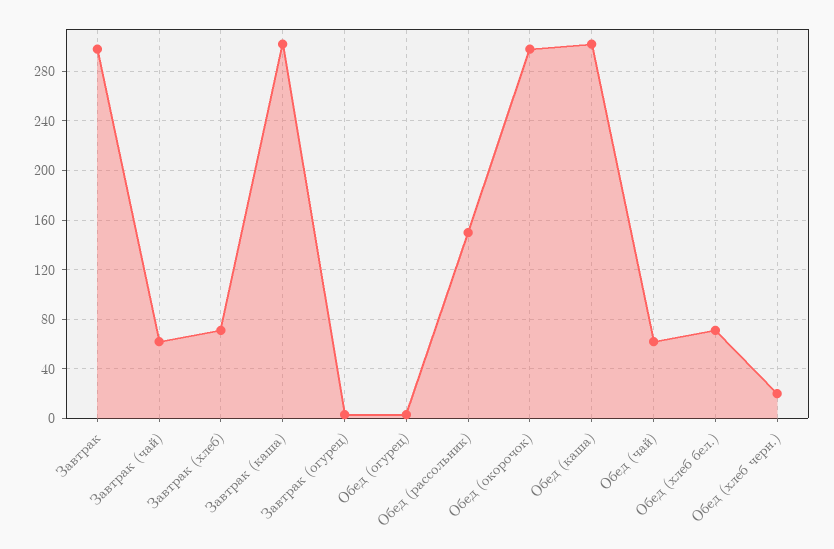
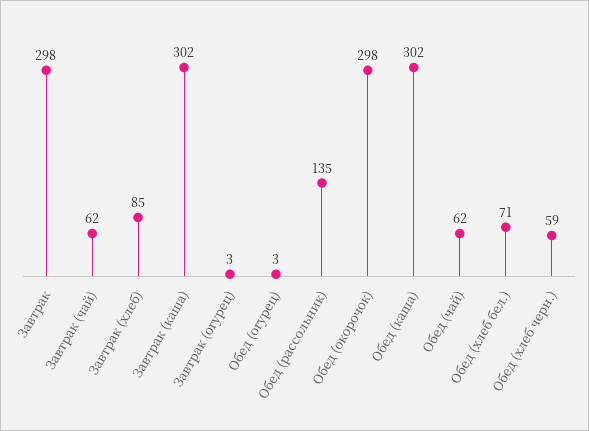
  {
    "Завтрак": 298,
    "Завтрак (чай)": 62,
-   "Завтрак (хлеб)": 70,
+   "Завтрак (хлеб)": 85,
    "Завтрак (каша)": 302,
    "Завтрак (огурец)": 3,
    "Обед (огурец)": 3,
-   "Обед (рассольник)": 150,
+   "Обед (рассольник)": 135,
    "Обед (окорочок)": 298,
    "Обед (каша)": 302,
    "Обед (чай)": 62,
    "Обед (хлеб бел.)": 71,
-   "Обед (хлеб черн.)": 20
+   "Обед (хлеб черн.)": 59
  }

